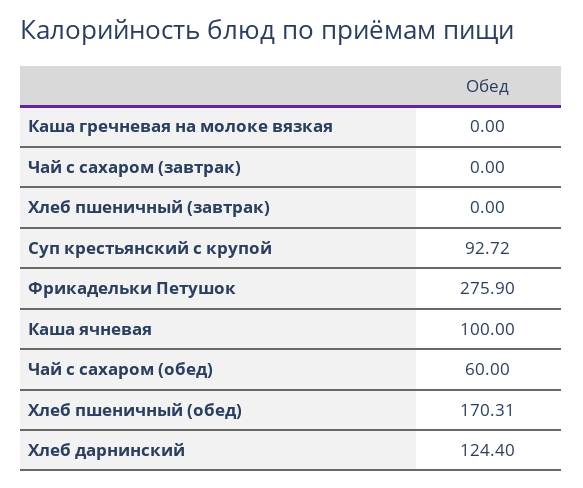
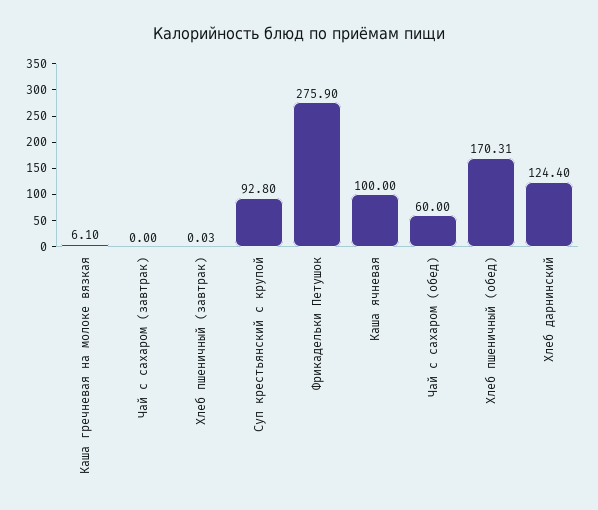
  {
-   "Каша гречневая на молоке вязкая": 0,
+   "Каша гречневая на молоке вязкая": 6.1,
    "Чай с сахаром (завтрак)": 0,
-   "Хлеб пшеничный (завтрак)": 0,
+   "Хлеб пшеничный (завтрак)": 0.03,
-   "Суп крестьянский с крупой": 92.72,
+   "Суп крестьянский с крупой": 92.8,
    "Фрикадельки Петушок": 275.9,
    "Каша ячневая": 100,
    "Чай с сахаром (обед)": 60,
    "Хлеб пшеничный (обед)": 170.31,
    "Хлеб дарнинский": 124.4
  }

